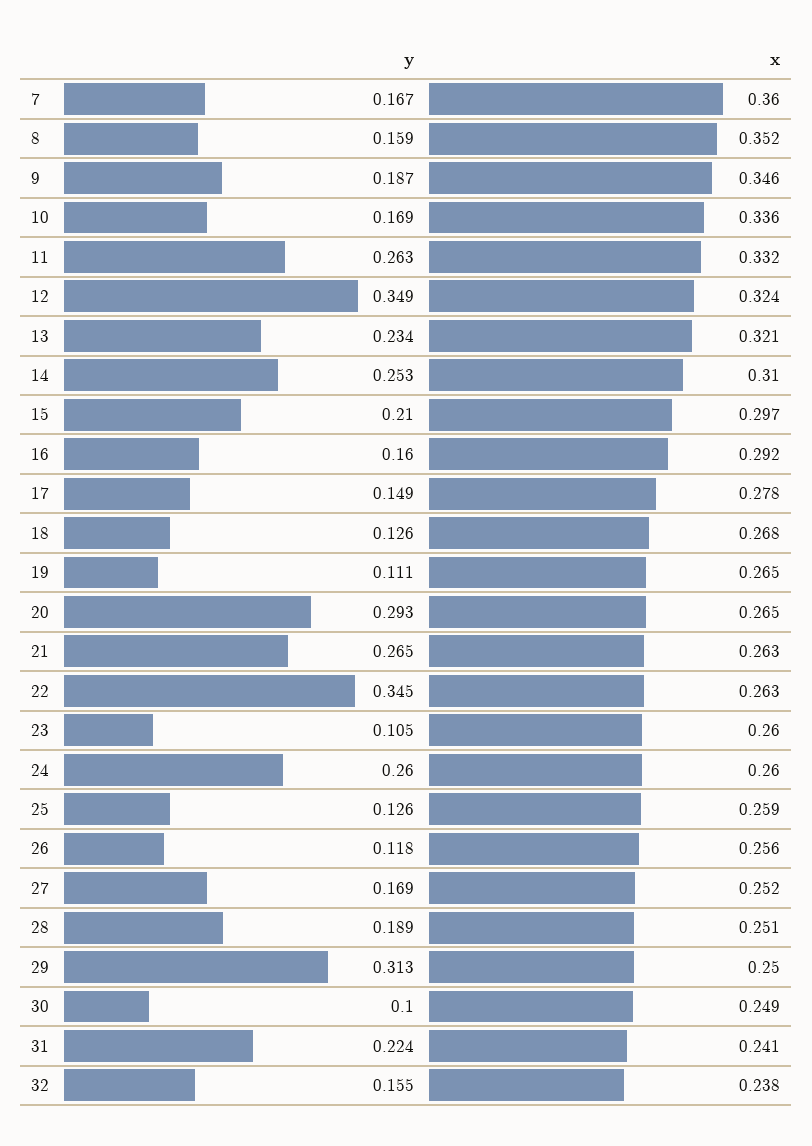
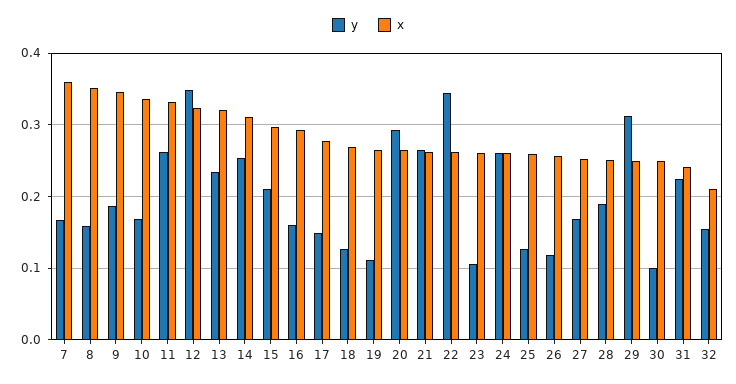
  {
    "y": {
      "7": 0.167,
      "8": 0.159,
      "9": 0.187,
      "10": 0.169,
      "11": 0.263,
      "12": 0.349,
      "13": 0.234,
      "14": 0.253,
      "15": 0.21,
      "16": 0.16,
      "17": 0.149,
      "18": 0.126,
      "19": 0.111,
      "20": 0.293,
      "21": 0.265,
      "22": 0.345,
      "23": 0.105,
      "24": 0.26,
      "25": 0.126,
      "26": 0.118,
      "27": 0.169,
      "28": 0.189,
      "29": 0.313,
      "30": 0.1,
      "31": 0.224,
      "32": 0.155
    },
    "x": {
      "7": 0.36,
      "8": 0.352,
      "9": 0.346,
      "10": 0.336,
      "11": 0.332,
      "12": 0.324,
      "13": 0.321,
      "14": 0.31,
      "15": 0.297,
      "16": 0.292,
      "17": 0.278,
      "18": 0.268,
      "19": 0.265,
      "20": 0.265,
      "21": 0.263,
      "22": 0.263,
      "23": 0.26,
      "24": 0.26,
      "25": 0.259,
      "26": 0.256,
      "27": 0.252,
      "28": 0.251,
      "29": 0.25,
      "30": 0.249,
      "31": 0.241,
-     "32": 0.238
+     "32": 0.21
    }
  }

